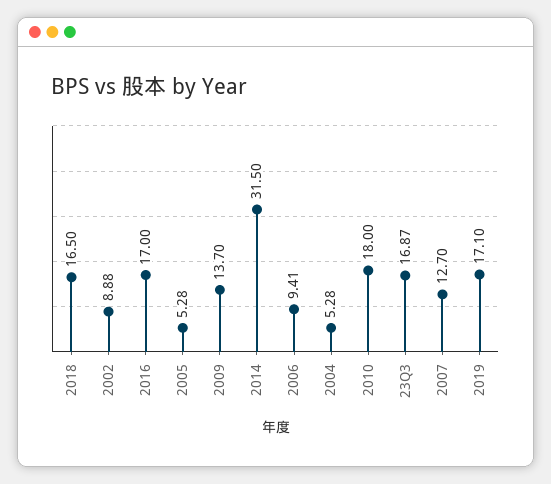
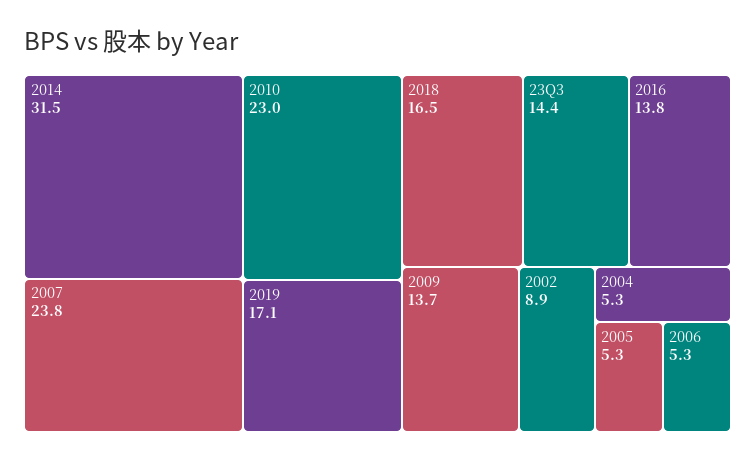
  {
    "2018": 16.5,
    "2002": 8.88,
-   "2016": 17,
+   "2016": 13.8,
    "2005": 5.28,
    "2009": 13.7,
    "2014": 31.5,
-   "2006": 9.41,
+   "2006": 5.3,
    "2004": 5.28,
-   "2010": 18,
+   "2010": 23,
-   "23Q3": 16.87,
+   "23Q3": 14.4,
-   "2007": 12.7,
+   "2007": 23.8,
    "2019": 17.1
  }

